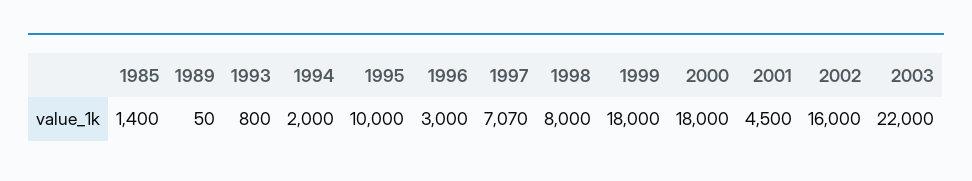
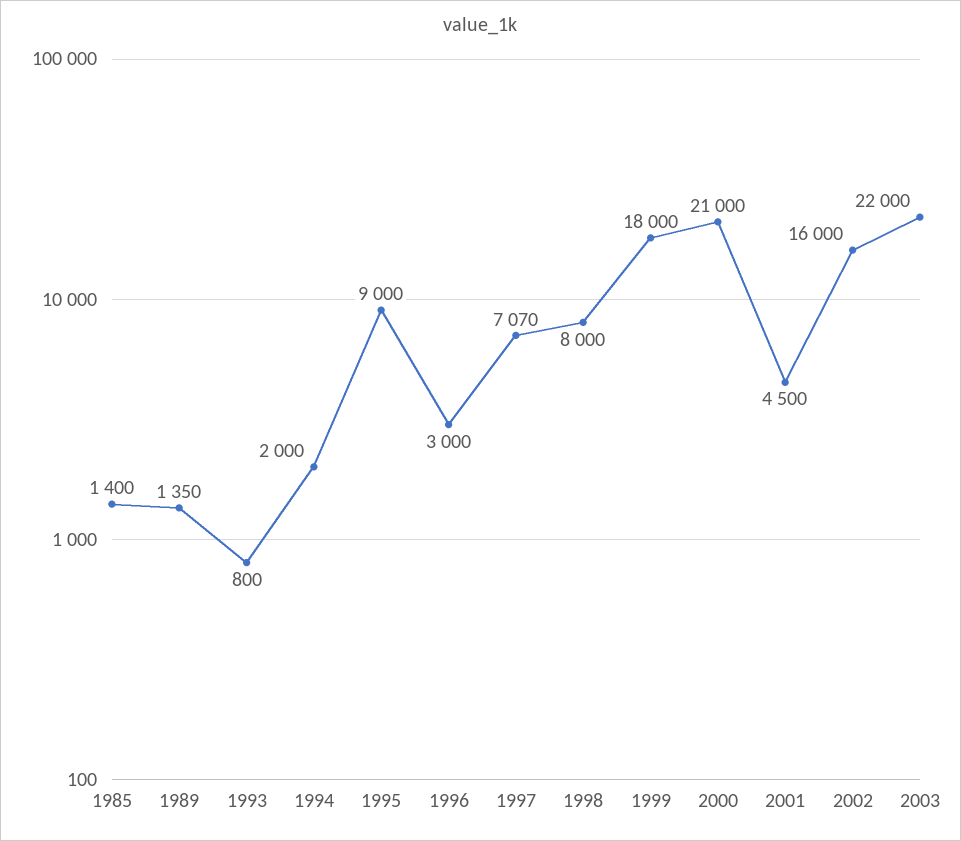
  {
    "1985": 1400,
-   "1989": 50,
+   "1989": 1350,
    "1993": 800,
    "1994": 2000,
-   "1995": 10000,
+   "1995": 9000,
    "1996": 3000,
    "1997": 7070,
    "1998": 8000,
    "1999": 18000,
-   "2000": 18000,
+   "2000": 21000,
    "2001": 4500,
    "2002": 16000,
    "2003": 22000
  }

